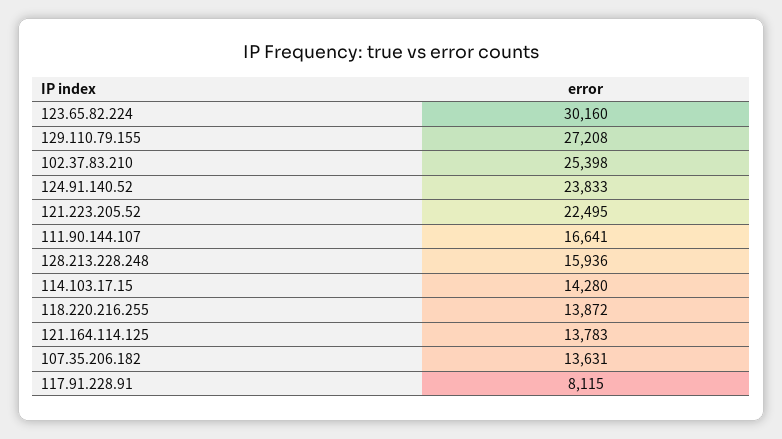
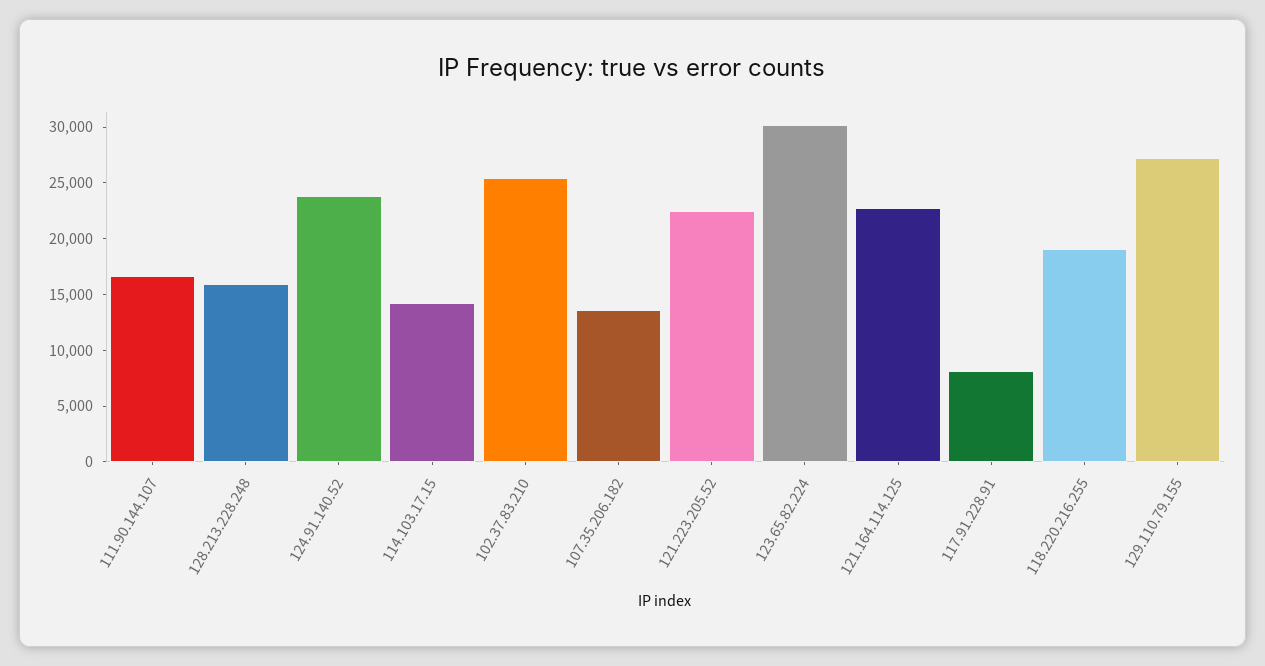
  {
    "123.65.82.224": 30160,
    "129.110.79.155": 27208,
    "102.37.83.210": 25398,
    "124.91.140.52": 23833,
    "121.223.205.52": 22495,
    "111.90.144.107": 16641,
    "128.213.228.248": 15936,
    "114.103.17.15": 14280,
-   "118.220.216.255": 13872,
+   "118.220.216.255": 19000,
-   "121.164.114.125": 13783,
+   "121.164.114.125": 23000,
    "107.35.206.182": 13631,
    "117.91.228.91": 8115
  }

